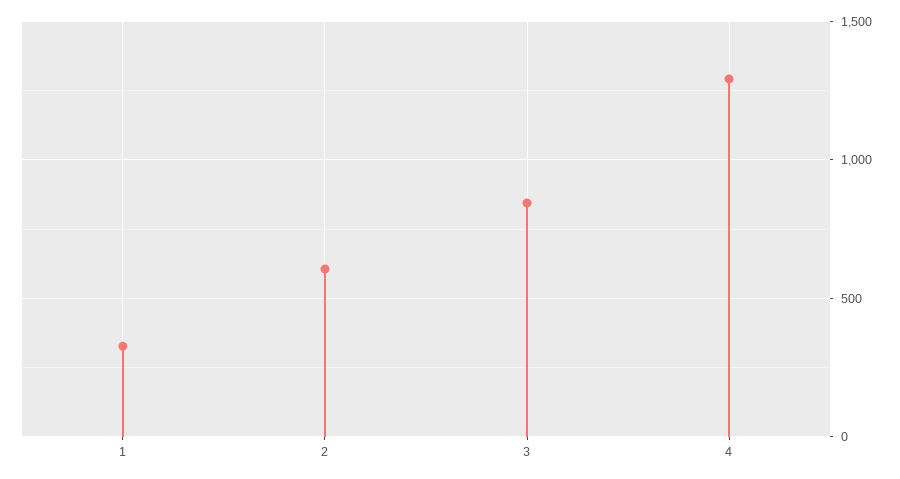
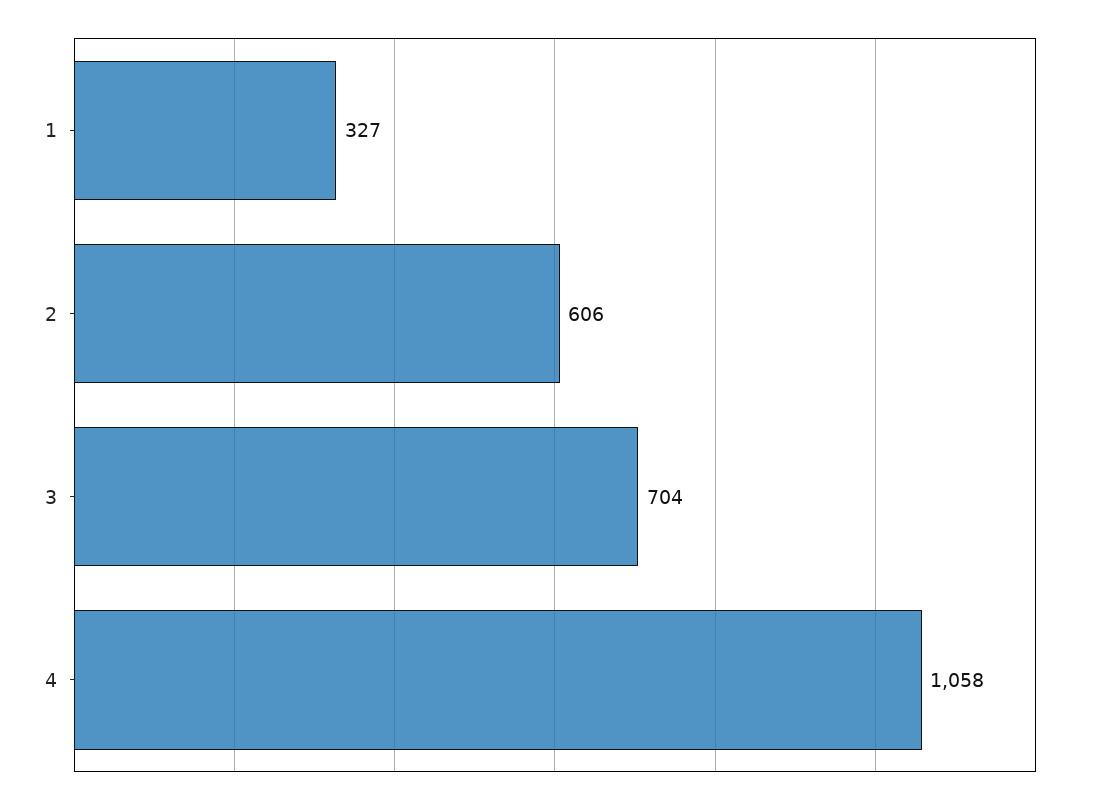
  {
    "1": 327,
    "2": 606,
-   "3": 850,
+   "3": 704,
-   "4": 1300
+   "4": 1058
  }

